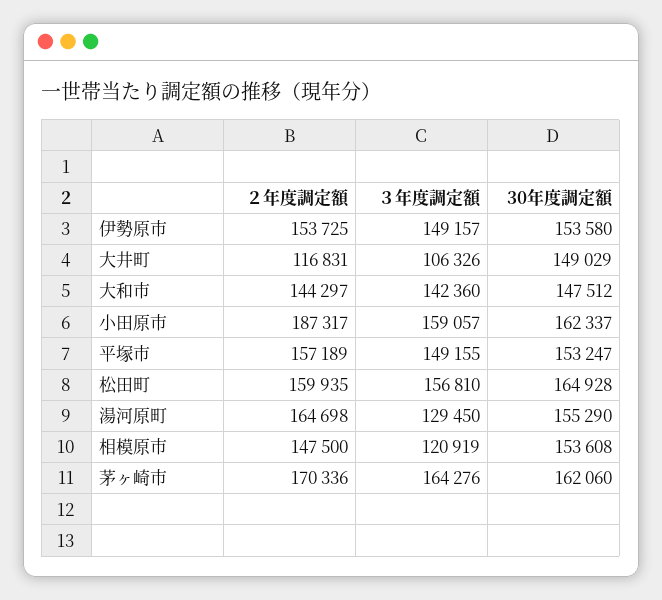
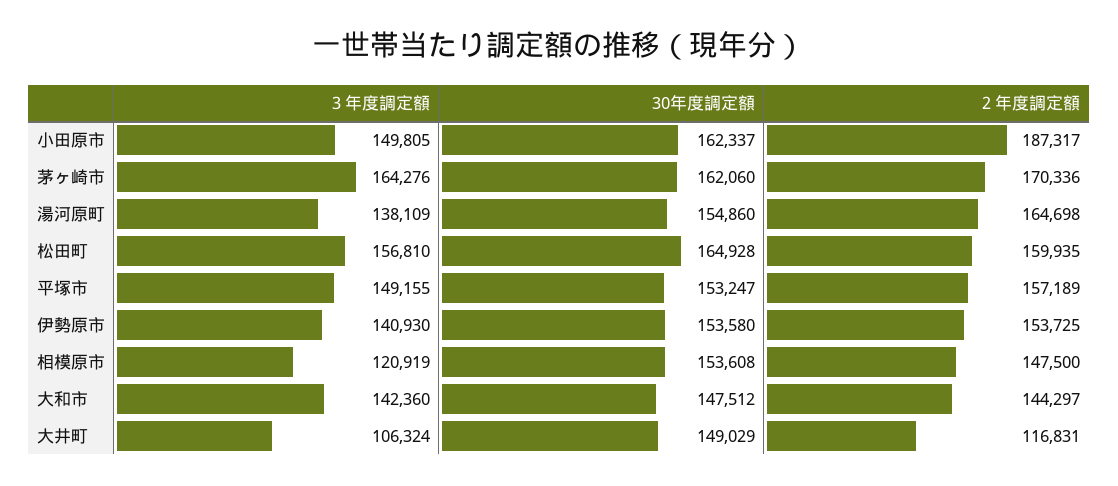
  {
    "２年度調定額": {
      "伊勢原市": 153725,
      "大井町": 116831,
      "大和市": 144297,
      "小田原市": 187317,
      "平塚市": 157189,
      "松田町": 159935,
      "湯河原町": 164698,
      "相模原市": 147500,
      "茅ヶ崎市": 170336
    },
    "３年度調定額": {
-     "伊勢原市": 149157,
+     "伊勢原市": 140930,
-     "大井町": 106326,
+     "大井町": 106324,
      "大和市": 142360,
-     "小田原市": 159057,
+     "小田原市": 149805,
      "平塚市": 149155,
      "松田町": 156810,
-     "湯河原町": 129450,
+     "湯河原町": 138109,
      "相模原市": 120919,
      "茅ヶ崎市": 164276
    },
    "30年度調定額": {
      "伊勢原市": 153580,
      "大井町": 149029,
      "大和市": 147512,
      "小田原市": 162337,
      "平塚市": 153247,
      "松田町": 164928,
-     "湯河原町": 155290,
+     "湯河原町": 154860,
      "相模原市": 153608,
      "茅ヶ崎市": 162060
    }
  }

